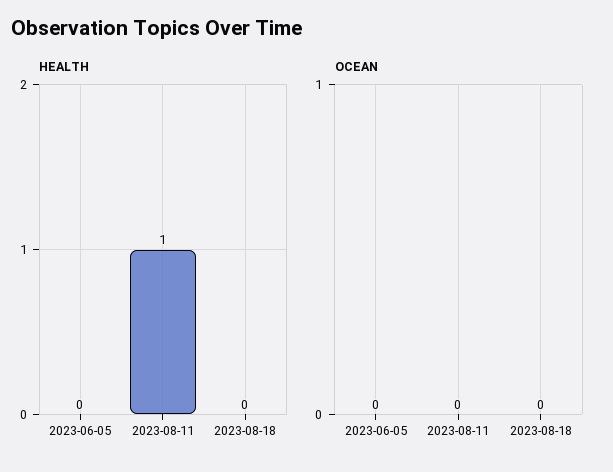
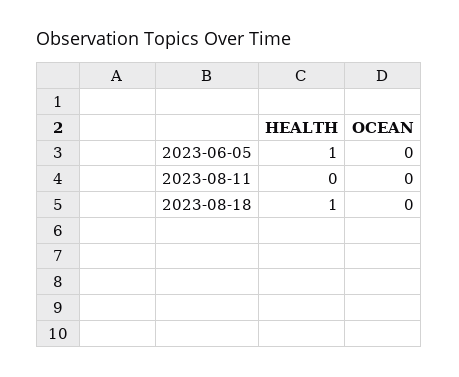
  {
    "HEALTH": {
-     "2023-06-05": 0,
+     "2023-06-05": 1,
-     "2023-08-11": 1,
+     "2023-08-11": 0,
-     "2023-08-18": 0
+     "2023-08-18": 1
    },
    "OCEAN": {
      "2023-06-05": 0,
      "2023-08-11": 0,
      "2023-08-18": 0
    }
  }

